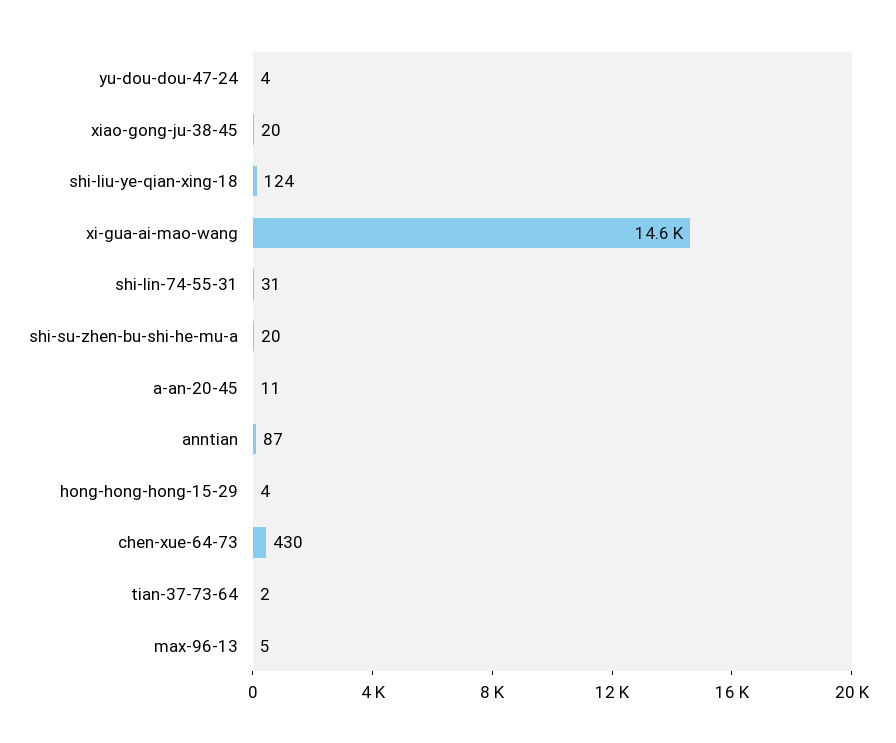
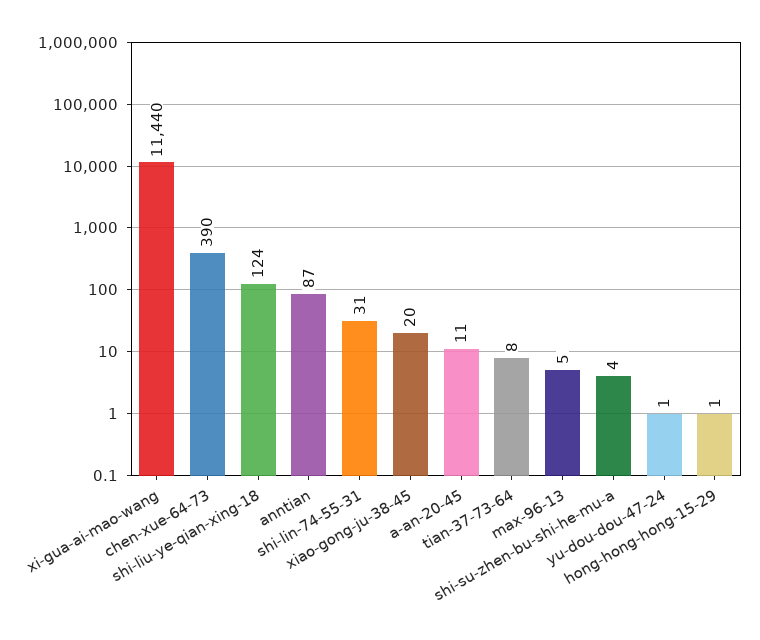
  {
-   "yu-dou-dou-47-24": 4,
+   "yu-dou-dou-47-24": 1,
    "xiao-gong-ju-38-45": 20,
    "shi-liu-ye-qian-xing-18": 124,
-   "xi-gua-ai-mao-wang": 14600,
+   "xi-gua-ai-mao-wang": 11440,
    "shi-lin-74-55-31": 31,
-   "shi-su-zhen-bu-shi-he-mu-a": 20,
+   "shi-su-zhen-bu-shi-he-mu-a": 4,
    "a-an-20-45": 11,
    "anntian": 87,
-   "hong-hong-hong-15-29": 4,
+   "hong-hong-hong-15-29": 1,
-   "chen-xue-64-73": 430,
+   "chen-xue-64-73": 390,
-   "tian-37-73-64": 2,
+   "tian-37-73-64": 8,
    "max-96-13": 5
  }

